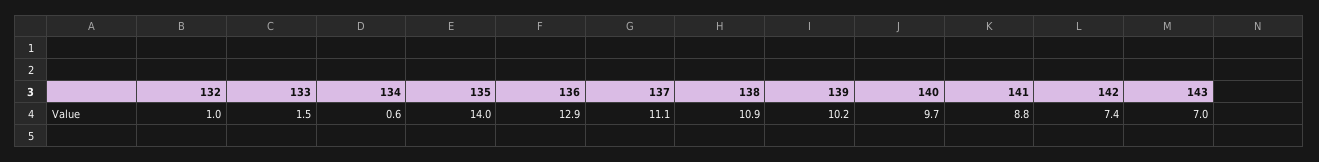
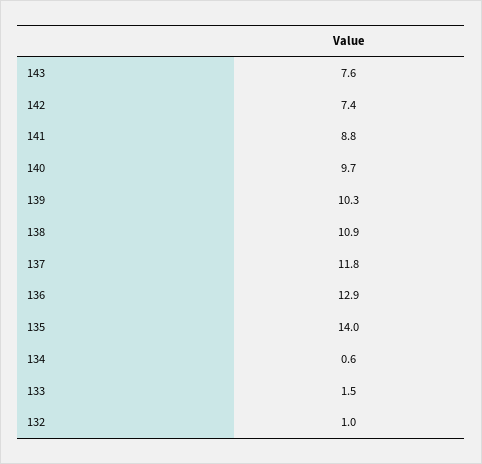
  {
    "132": 1,
    "133": 1.5,
    "134": 0.6,
    "135": 14,
    "136": 12.9,
-   "137": 11.1,
+   "137": 11.8,
    "138": 10.9,
-   "139": 10.2,
+   "139": 10.3,
    "140": 9.7,
    "141": 8.8,
    "142": 7.4,
-   "143": 7
+   "143": 7.6
  }

